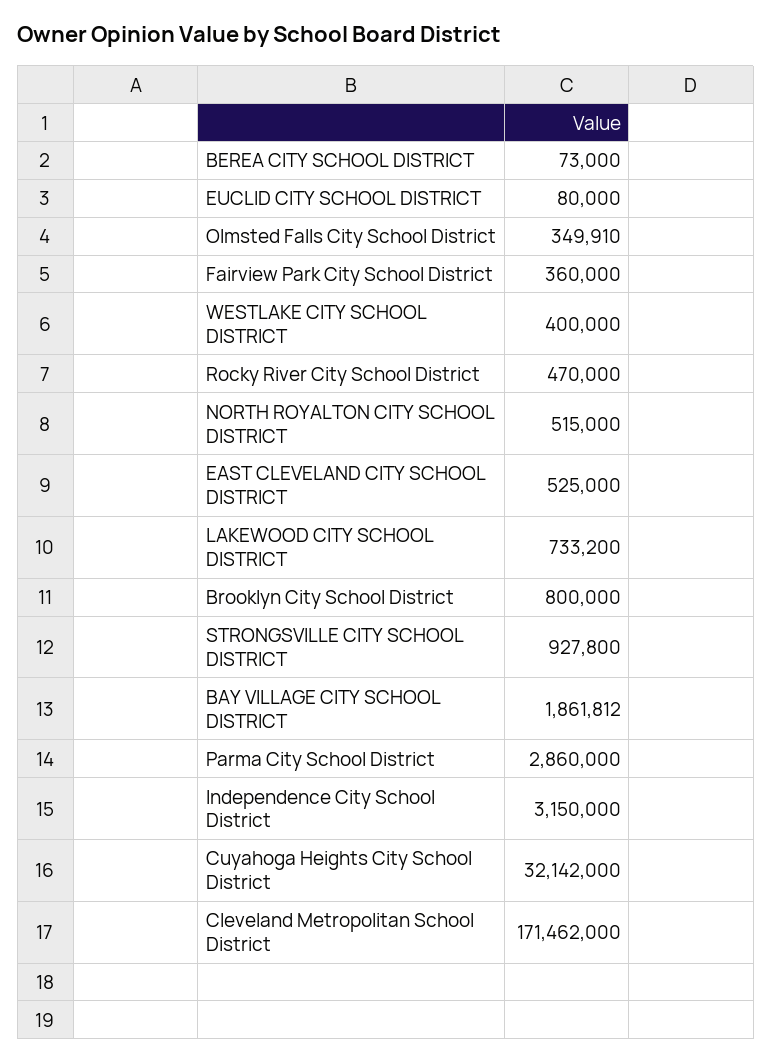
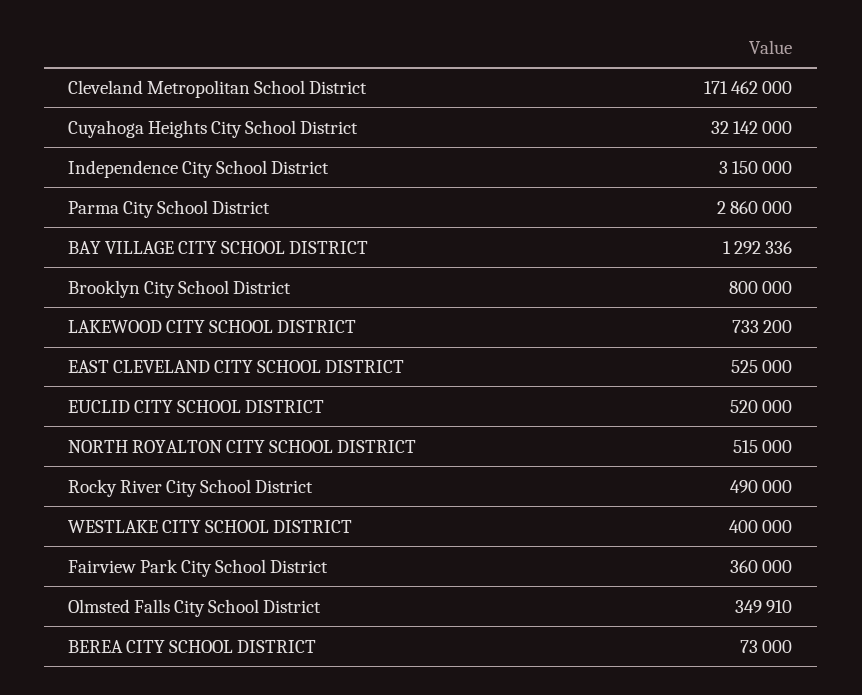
  {
    "BEREA CITY SCHOOL DISTRICT": 73000,
-   "EUCLID CITY SCHOOL DISTRICT": 80000,
+   "EUCLID CITY SCHOOL DISTRICT": 520000,
    "Olmsted Falls City School District": 349910,
    "Fairview Park City School District": 360000,
    "WESTLAKE CITY SCHOOL DISTRICT": 400000,
-   "Rocky River City School District": 470000,
+   "Rocky River City School District": 490000,
    "NORTH ROYALTON CITY SCHOOL DISTRICT": 515000,
    "EAST CLEVELAND CITY SCHOOL DISTRICT": 525000,
    "LAKEWOOD CITY SCHOOL DISTRICT": 733200,
    "Brooklyn City School District": 800000,
-   "STRONGSVILLE CITY SCHOOL DISTRICT": 927800,
-   "BAY VILLAGE CITY SCHOOL DISTRICT": 1861812,
+   "BAY VILLAGE CITY SCHOOL DISTRICT": 1292336,
    "Parma City School District": 2860000,
    "Independence City School District": 3150000,
    "Cuyahoga Heights City School District": 32142000,
    "Cleveland Metropolitan School District": 171462000
  }

